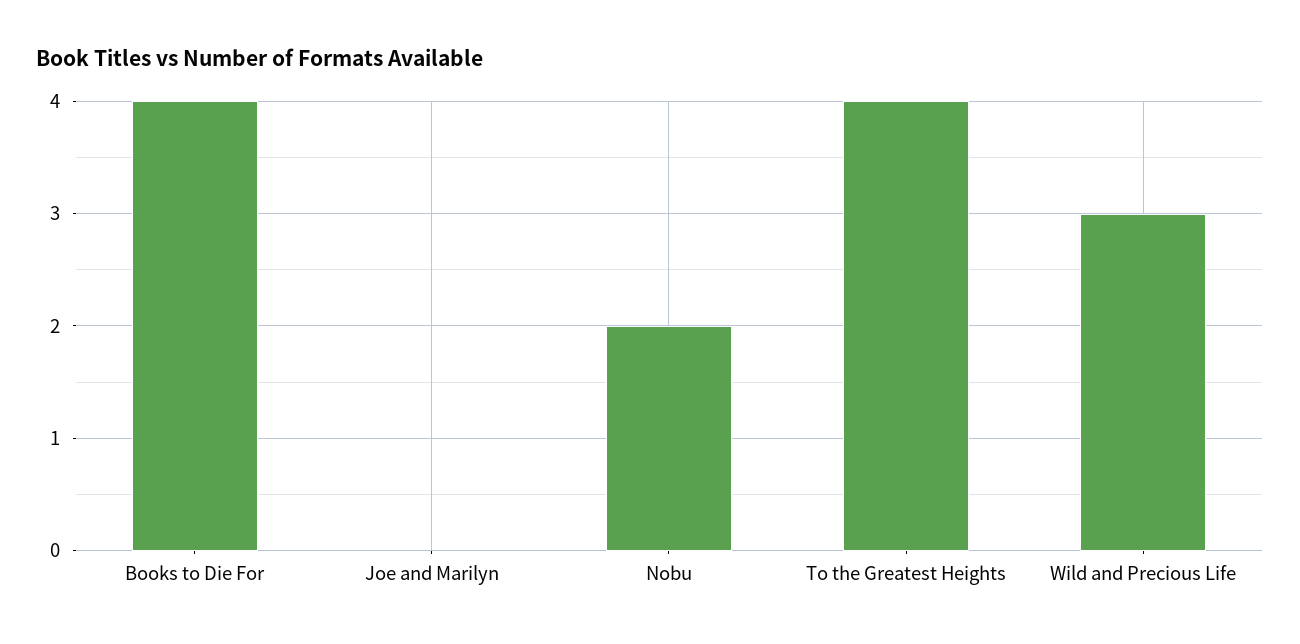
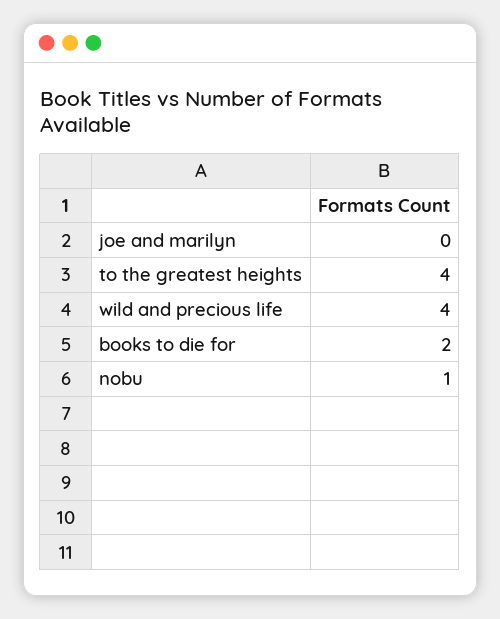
  {
-   "Books to Die For": 4,
+   "Books to Die For": 2,
    "Joe and Marilyn": 0,
-   "Nobu": 2,
+   "Nobu": 1,
    "To the Greatest Heights": 4,
-   "Wild and Precious Life": 3
+   "Wild and Precious Life": 4
  }

